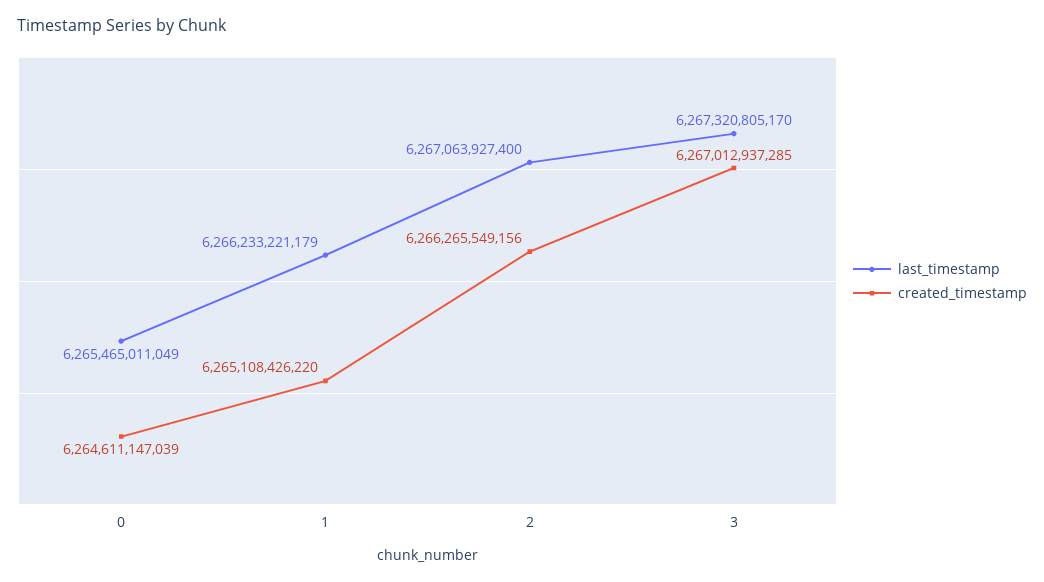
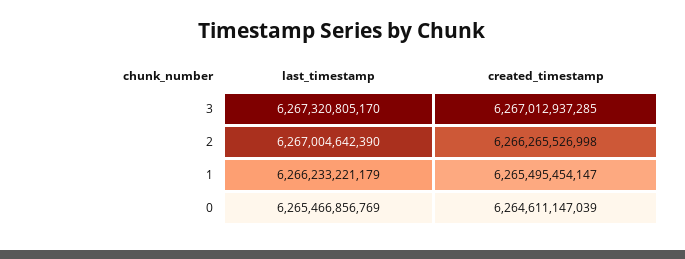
  {
    "last_timestamp": {
-     "0": 6265465011049,
+     "0": 6265466856769,
      "1": 6266233221179,
-     "2": 6267063927400,
+     "2": 6267004642390,
      "3": 6267320805170
    },
    "created_timestamp": {
      "0": 6264611147039,
-     "1": 6265108426220,
+     "1": 6265495454147,
-     "2": 6266265549156,
+     "2": 6266265526998,
      "3": 6267012937285
    }
  }

